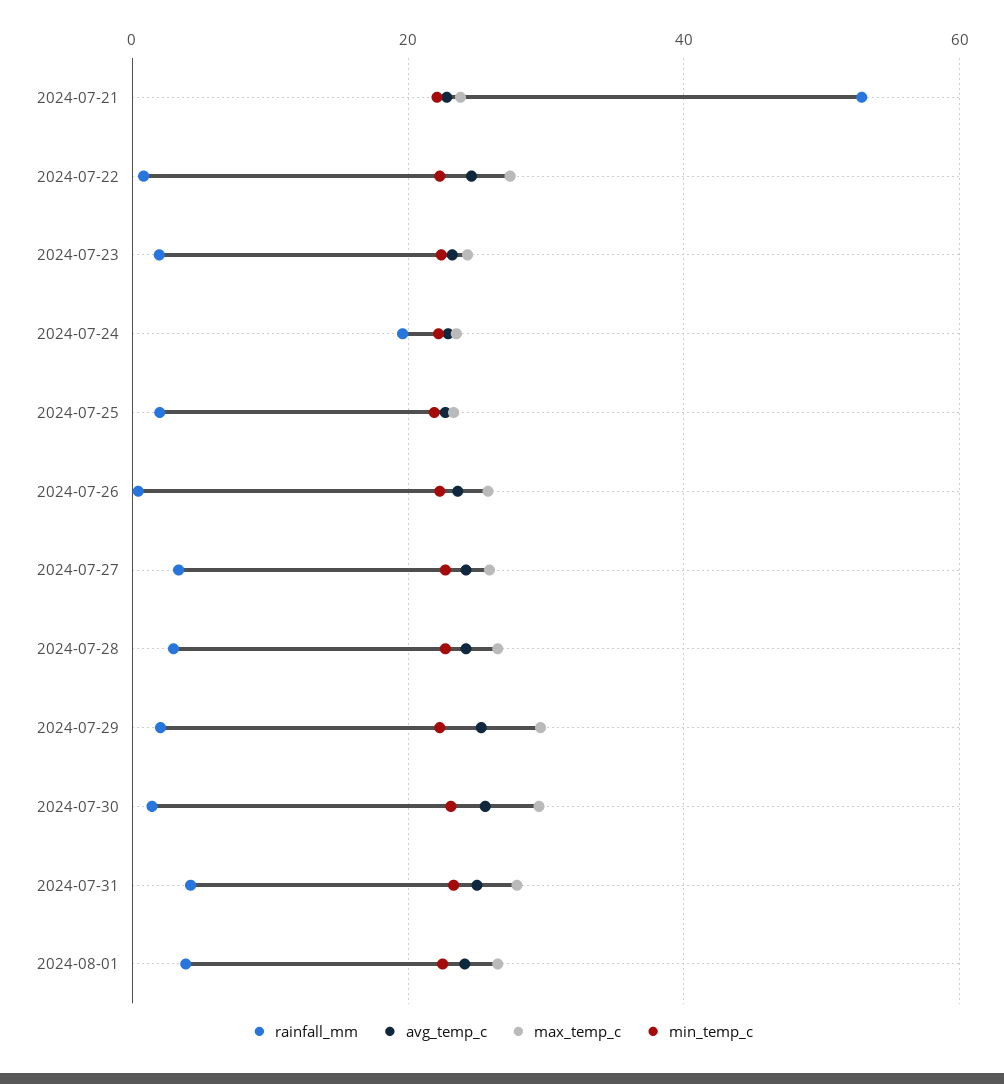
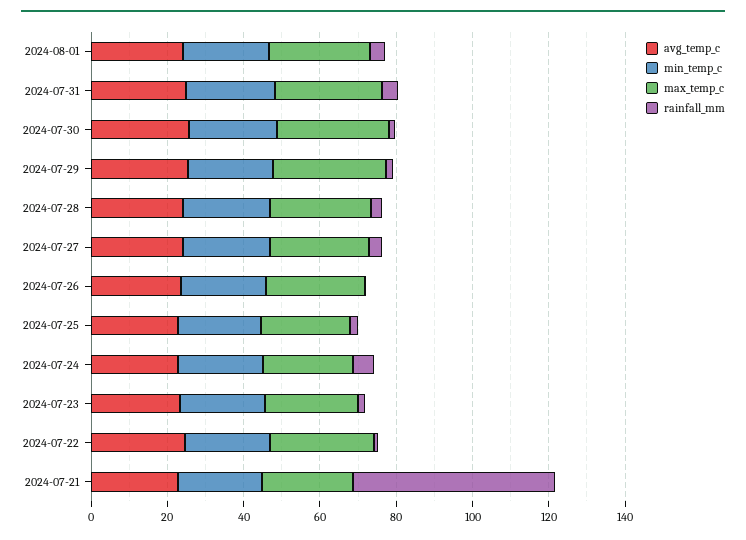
  {
    "rainfall_mm": {
      "2024-07-21": 52,
      "2024-07-22": 0,
      "2024-07-23": 2,
-     "2024-07-24": 20,
+     "2024-07-24": 5,
      "2024-07-25": 2,
      "2024-07-26": 0,
      "2024-07-27": 4,
      "2024-07-28": 2,
      "2024-07-29": 2,
      "2024-07-30": 2,
      "2024-07-31": 4,
      "2024-08-01": 4
    },
    "avg_temp_c": {
      "2024-07-21": 22,
      "2024-07-22": 24,
      "2024-07-23": 24,
      "2024-07-24": 22,
      "2024-07-25": 22,
      "2024-07-26": 24,
      "2024-07-27": 24,
      "2024-07-28": 24,
      "2024-07-29": 26,
      "2024-07-30": 26,
      "2024-07-31": 26,
      "2024-08-01": 24
    },
    "max_temp_c": {
      "2024-07-21": 24,
      "2024-07-22": 28,
      "2024-07-23": 24,
      "2024-07-24": 24,
      "2024-07-25": 24,
      "2024-07-26": 26,
      "2024-07-27": 26,
      "2024-07-28": 26,
      "2024-07-29": 30,
      "2024-07-30": 30,
      "2024-07-31": 28,
      "2024-08-01": 26
    },
    "min_temp_c": {
      "2024-07-21": 22,
      "2024-07-22": 22,
      "2024-07-23": 22,
      "2024-07-24": 22,
      "2024-07-25": 22,
      "2024-07-26": 22,
      "2024-07-27": 22,
      "2024-07-28": 22,
      "2024-07-29": 22,
      "2024-07-30": 24,
      "2024-07-31": 24,
      "2024-08-01": 22
    }
  }

